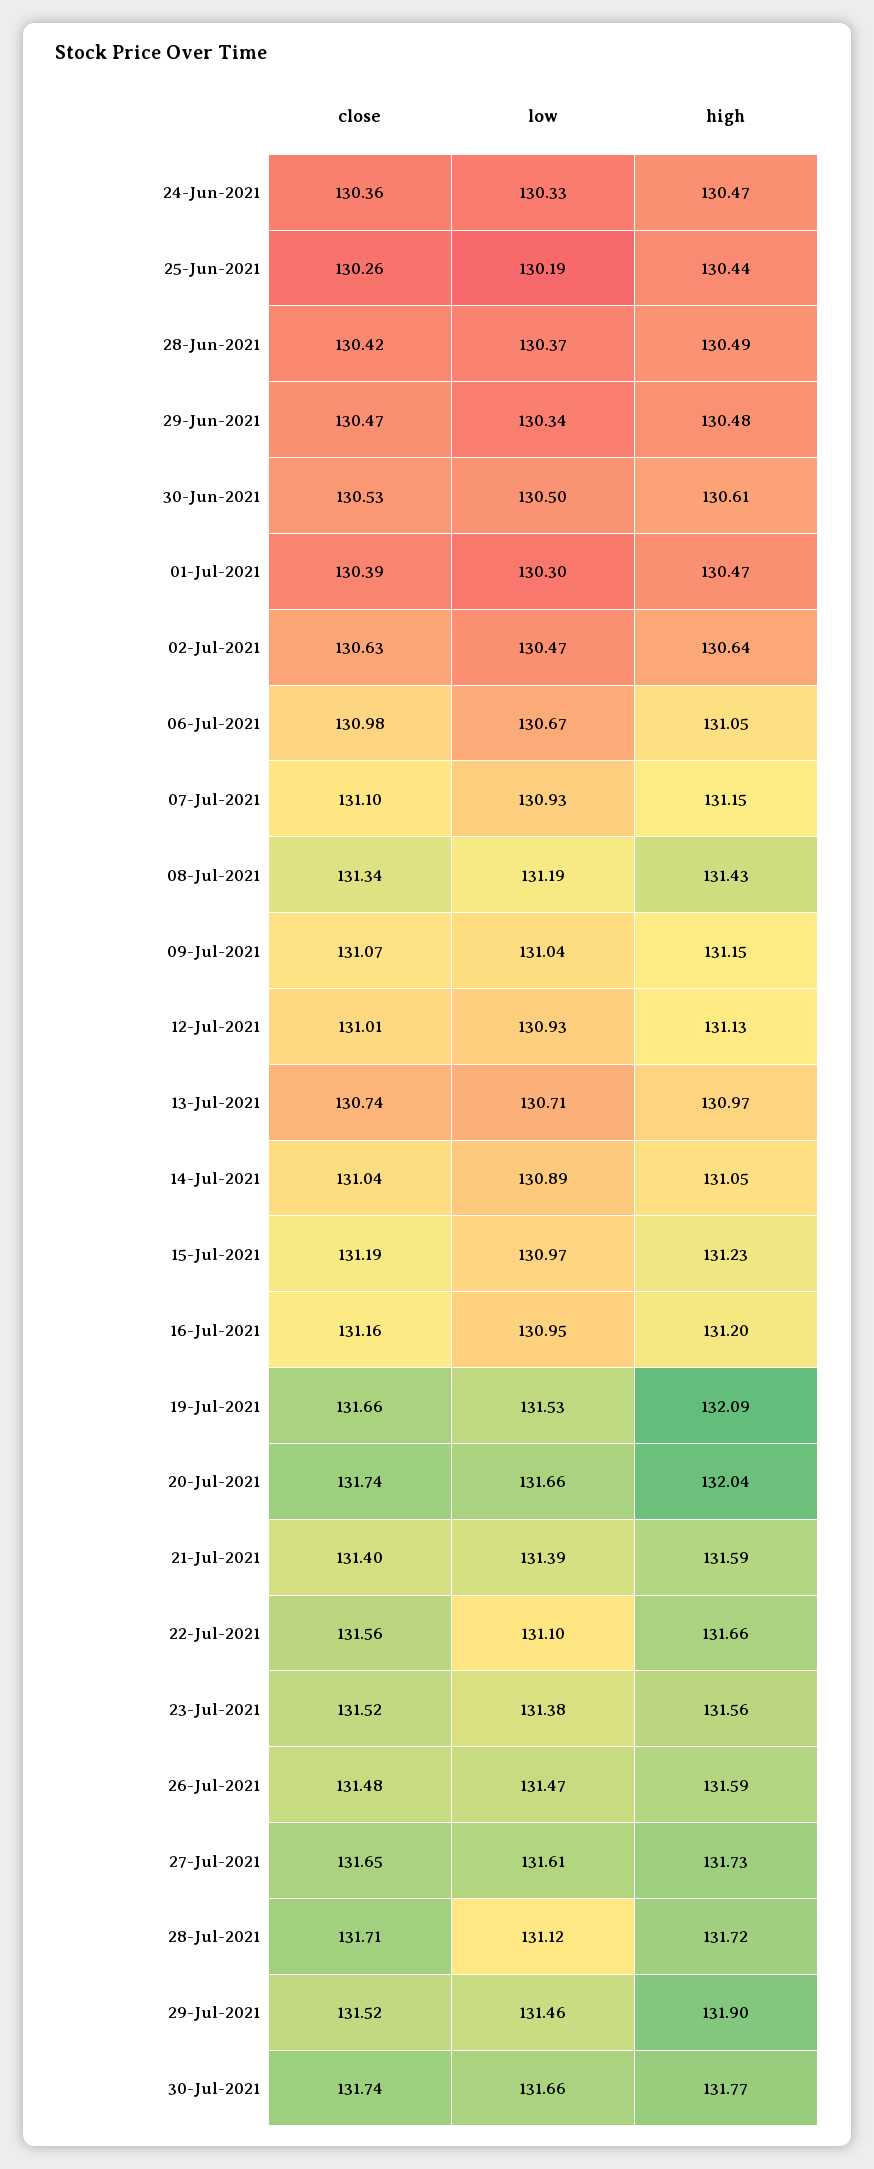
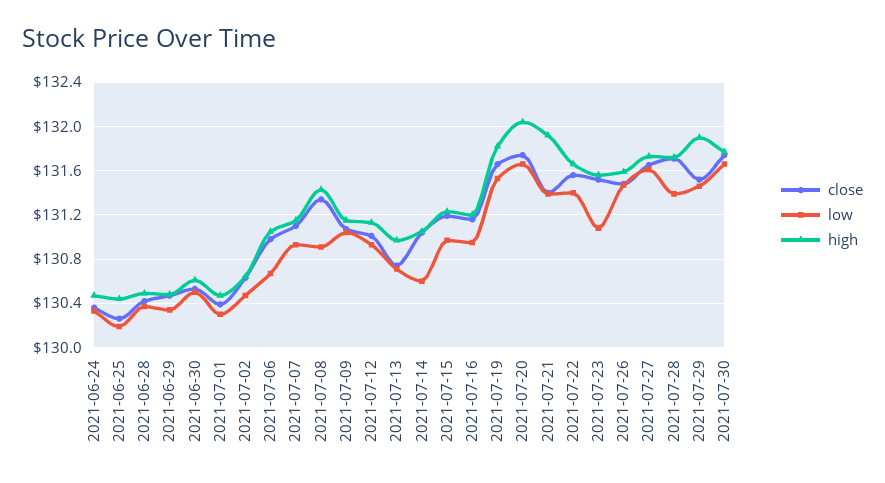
  {
    "close": {
      "24-Jun-2021": 130.36,
      "25-Jun-2021": 130.26,
      "28-Jun-2021": 130.42,
      "29-Jun-2021": 130.47,
      "30-Jun-2021": 130.53,
      "01-Jul-2021": 130.39,
      "02-Jul-2021": 130.63,
      "06-Jul-2021": 130.98,
      "07-Jul-2021": 131.1,
      "08-Jul-2021": 131.34,
      "09-Jul-2021": 131.07,
      "12-Jul-2021": 131.01,
      "13-Jul-2021": 130.74,
      "14-Jul-2021": 131.04,
      "15-Jul-2021": 131.19,
      "16-Jul-2021": 131.16,
      "19-Jul-2021": 131.66,
      "20-Jul-2021": 131.74,
      "21-Jul-2021": 131.4,
      "22-Jul-2021": 131.56,
      "23-Jul-2021": 131.52,
      "26-Jul-2021": 131.48,
      "27-Jul-2021": 131.65,
      "28-Jul-2021": 131.71,
      "29-Jul-2021": 131.52,
      "30-Jul-2021": 131.74
    },
    "low": {
      "24-Jun-2021": 130.33,
      "25-Jun-2021": 130.19,
      "28-Jun-2021": 130.37,
      "29-Jun-2021": 130.34,
      "30-Jun-2021": 130.5,
      "01-Jul-2021": 130.3,
      "02-Jul-2021": 130.47,
      "06-Jul-2021": 130.67,
      "07-Jul-2021": 130.93,
-     "08-Jul-2021": 131.19,
+     "08-Jul-2021": 130.9,
      "09-Jul-2021": 131.04,
      "12-Jul-2021": 130.93,
      "13-Jul-2021": 130.71,
-     "14-Jul-2021": 130.89,
+     "14-Jul-2021": 130.6,
      "15-Jul-2021": 130.97,
      "16-Jul-2021": 130.95,
      "19-Jul-2021": 131.53,
      "20-Jul-2021": 131.66,
      "21-Jul-2021": 131.39,
-     "22-Jul-2021": 131.1,
+     "22-Jul-2021": 131.4,
-     "23-Jul-2021": 131.38,
+     "23-Jul-2021": 131.1,
      "26-Jul-2021": 131.47,
      "27-Jul-2021": 131.61,
-     "28-Jul-2021": 131.12,
+     "28-Jul-2021": 131.4,
      "29-Jul-2021": 131.46,
      "30-Jul-2021": 131.66
    },
    "high": {
      "24-Jun-2021": 130.47,
      "25-Jun-2021": 130.44,
      "28-Jun-2021": 130.49,
      "29-Jun-2021": 130.48,
      "30-Jun-2021": 130.61,
      "01-Jul-2021": 130.47,
      "02-Jul-2021": 130.64,
      "06-Jul-2021": 131.05,
      "07-Jul-2021": 131.15,
      "08-Jul-2021": 131.43,
      "09-Jul-2021": 131.15,
      "12-Jul-2021": 131.13,
      "13-Jul-2021": 130.97,
      "14-Jul-2021": 131.05,
      "15-Jul-2021": 131.23,
      "16-Jul-2021": 131.2,
-     "19-Jul-2021": 132.09,
+     "19-Jul-2021": 131.8,
      "20-Jul-2021": 132.04,
-     "21-Jul-2021": 131.59,
+     "21-Jul-2021": 131.9,
      "22-Jul-2021": 131.66,
      "23-Jul-2021": 131.56,
      "26-Jul-2021": 131.59,
      "27-Jul-2021": 131.73,
      "28-Jul-2021": 131.72,
      "29-Jul-2021": 131.9,
      "30-Jul-2021": 131.77
    }
  }

